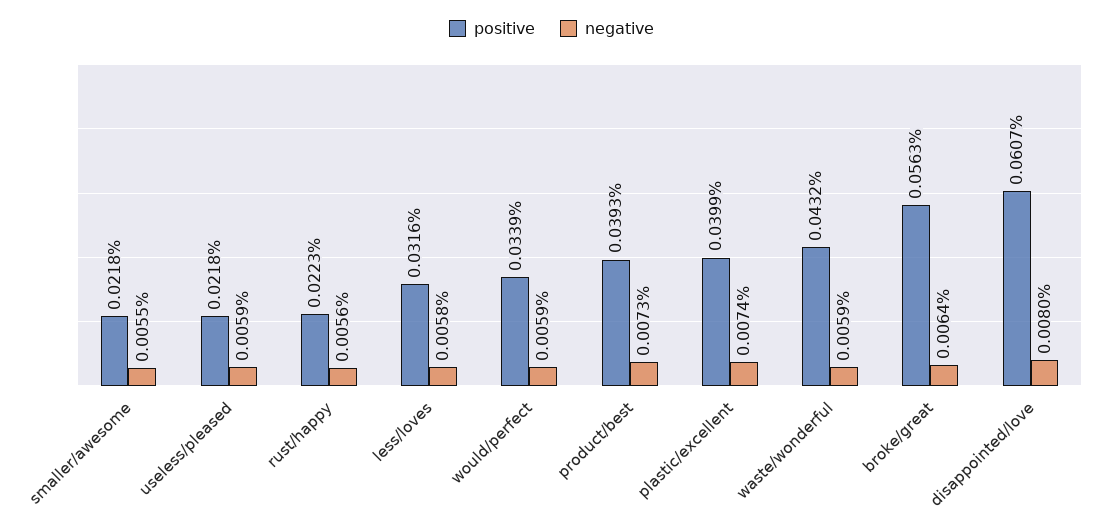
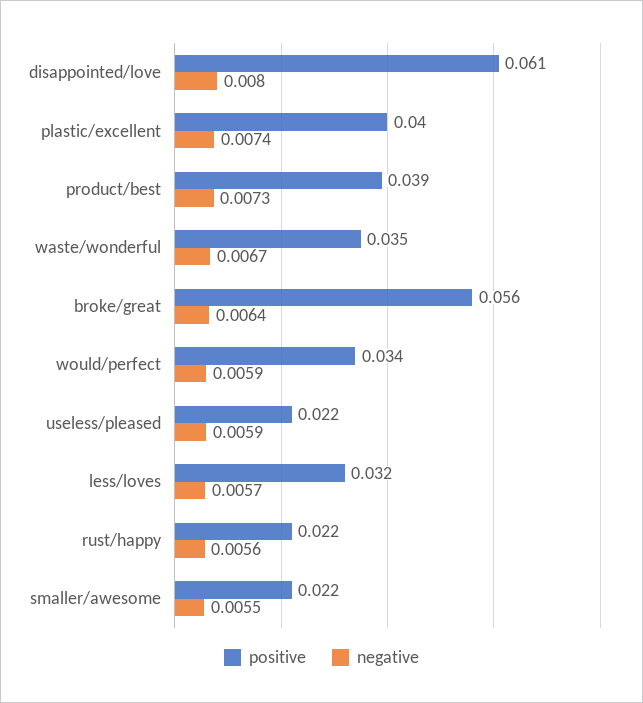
  {
    "positive": {
      "smaller/awesome": 0.0218,
      "useless/pleased": 0.0218,
      "rust/happy": 0.0223,
      "less/loves": 0.0316,
      "would/perfect": 0.0339,
      "product/best": 0.0393,
      "plastic/excellent": 0.0399,
-     "waste/wonderful": 0.0432,
+     "waste/wonderful": 0.035,
      "broke/great": 0.0563,
      "disappointed/love": 0.0607
    },
    "negative": {
      "smaller/awesome": 0.0055,
      "useless/pleased": 0.0059,
      "rust/happy": 0.0056,
-     "less/loves": 0.0058,
+     "less/loves": 0.0057,
      "would/perfect": 0.0059,
      "product/best": 0.0073,
      "plastic/excellent": 0.0074,
-     "waste/wonderful": 0.0059,
+     "waste/wonderful": 0.0067,
      "broke/great": 0.0064,
      "disappointed/love": 0.008
    }
  }

